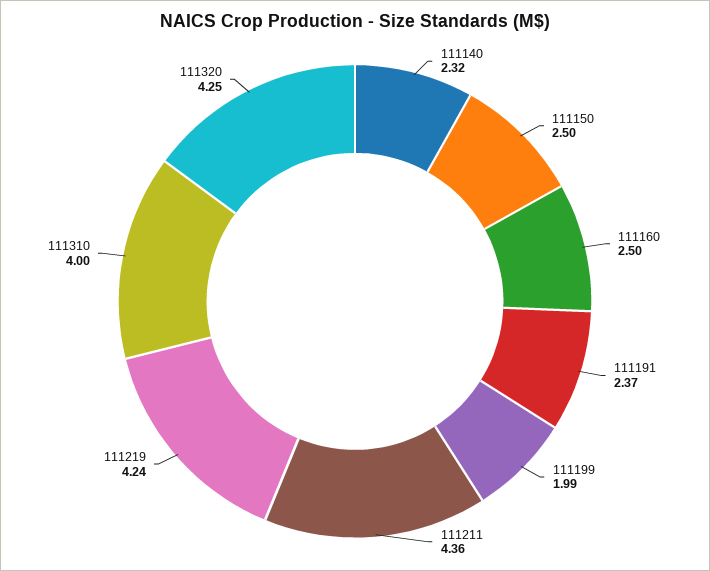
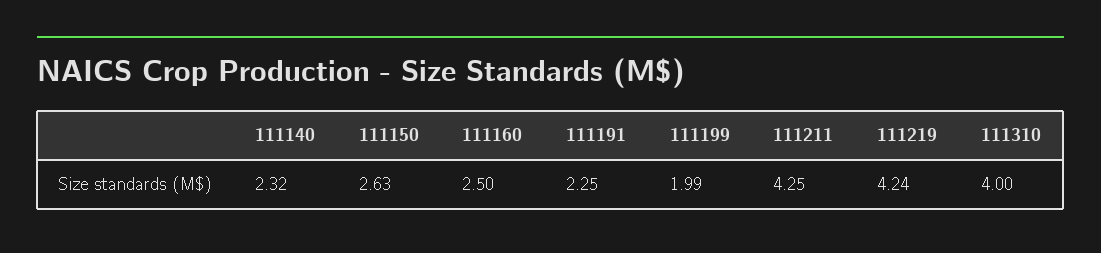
  {
    "111140": 2.32,
-   "111150": 2.5,
+   "111150": 2.63,
    "111160": 2.5,
-   "111191": 2.37,
+   "111191": 2.25,
    "111199": 1.99,
-   "111211": 4.36,
+   "111211": 4.25,
    "111219": 4.24,
-   "111310": 4,
+   "111310": 4
-   "111320": 4.25
  }

